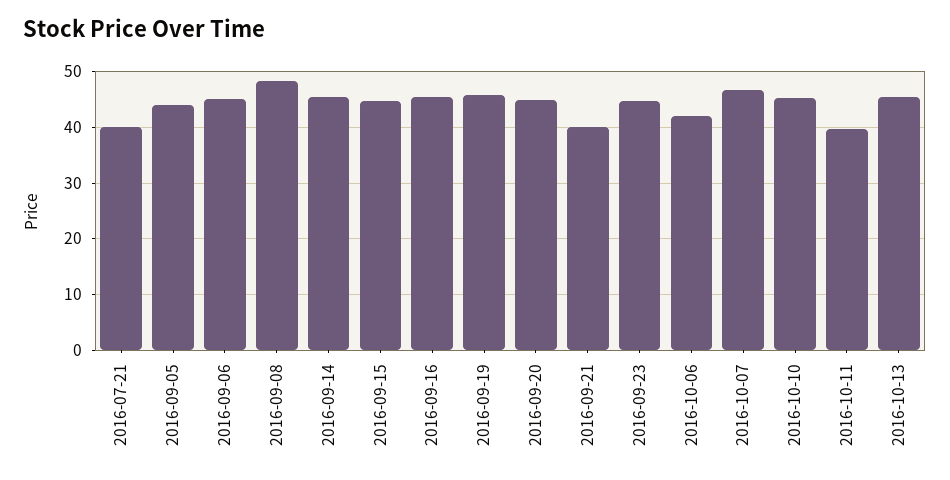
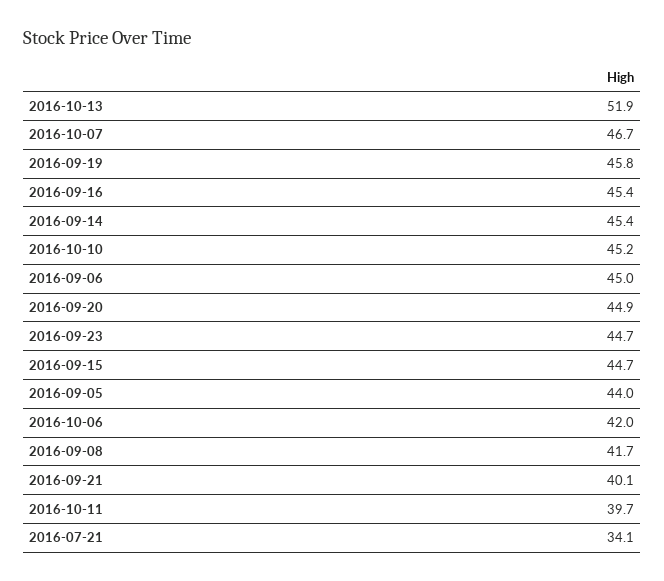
  {
-   "2016-07-21": 40,
+   "2016-07-21": 34.1,
    "2016-09-05": 44,
    "2016-09-06": 45,
-   "2016-09-08": 48,
+   "2016-09-08": 41.7,
    "2016-09-14": 45.4,
    "2016-09-15": 44.7,
    "2016-09-16": 45.4,
    "2016-09-19": 45.8,
    "2016-09-20": 44.9,
    "2016-09-21": 40.1,
    "2016-09-23": 44.7,
    "2016-10-06": 42,
    "2016-10-07": 46.7,
    "2016-10-10": 45.2,
    "2016-10-11": 39.7,
-   "2016-10-13": 46
+   "2016-10-13": 51.9
  }

